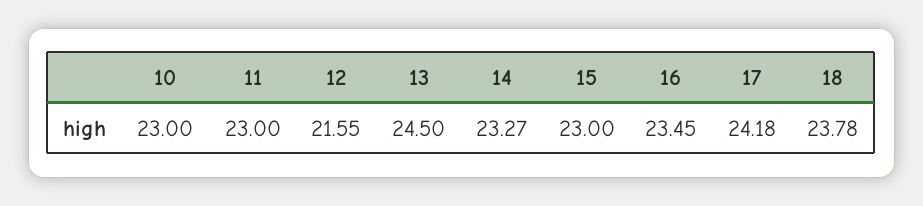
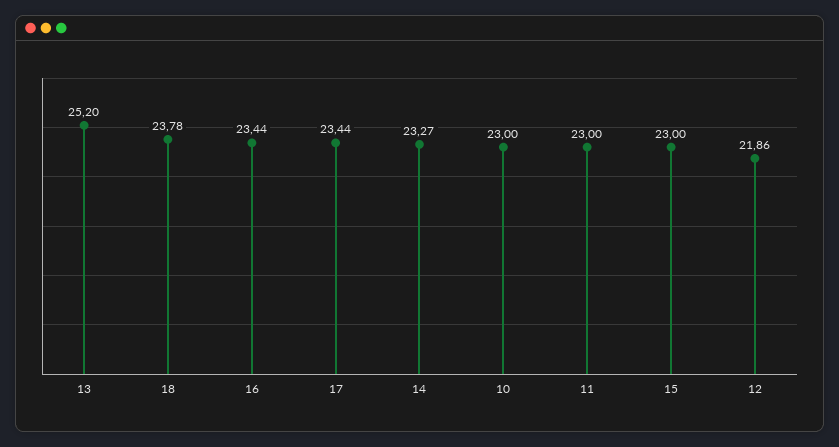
  {
    "10": 23,
    "11": 23,
-   "12": 21.55,
+   "12": 21.86,
-   "13": 24.5,
+   "13": 25.2,
    "14": 23.27,
    "15": 23,
-   "16": 23.45,
+   "16": 23.44,
-   "17": 24.18,
+   "17": 23.44,
    "18": 23.78
  }

